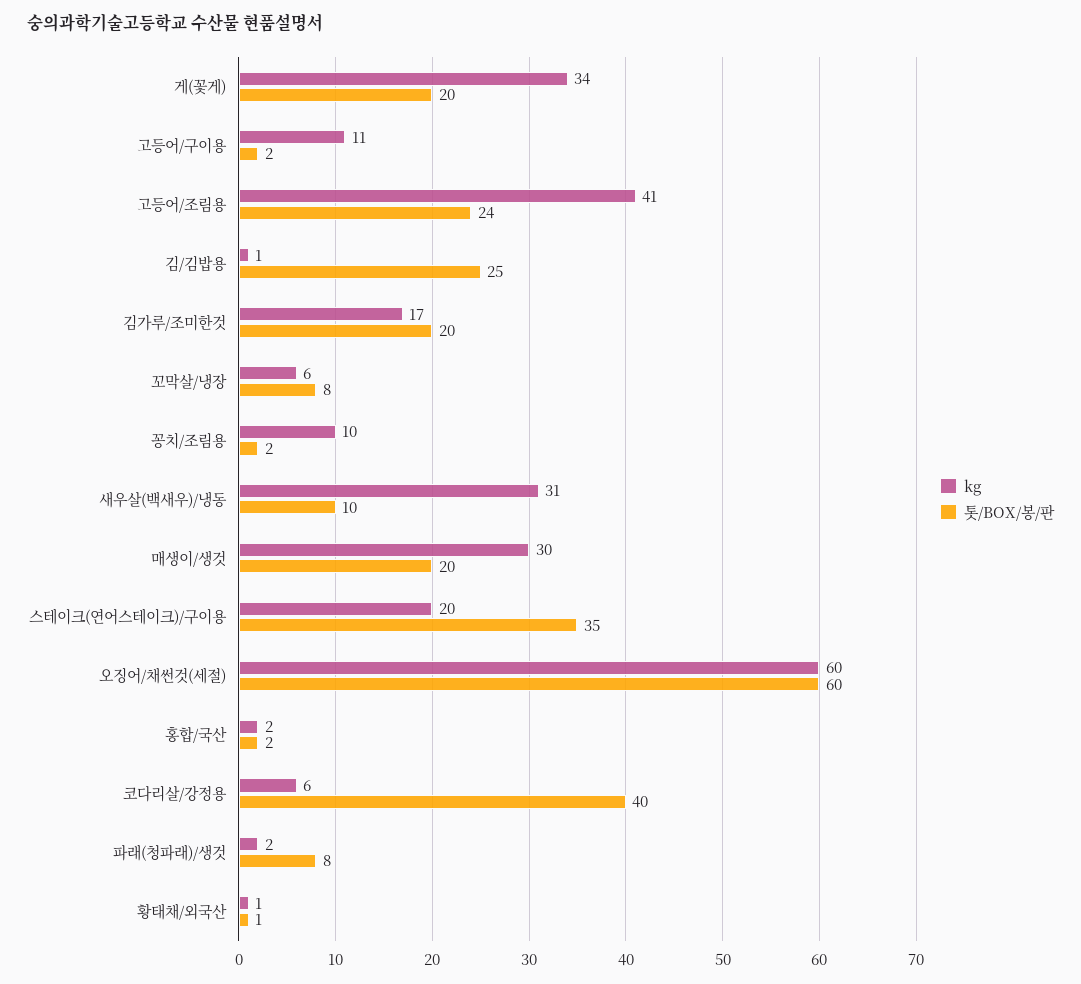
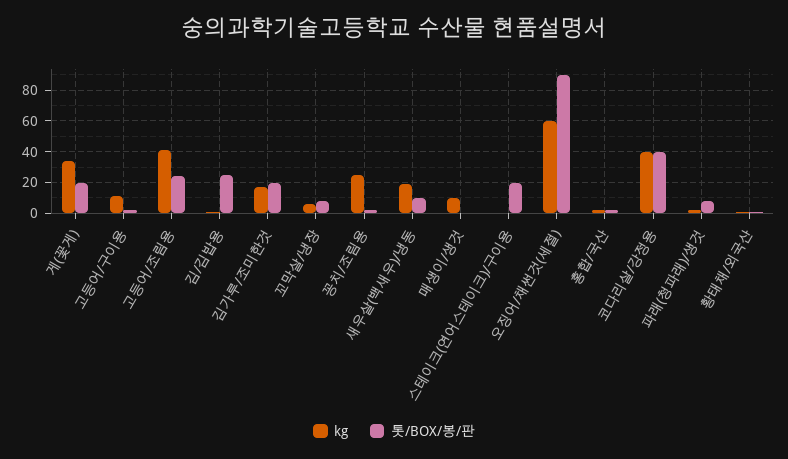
  {
    "kg": {
      "게(꽃게)": 34,
      "고등어/구이용": 11,
      "고등어/조림용": 41,
      "김/김밥용": 1,
      "김가루/조미한것": 17,
      "꼬막살/냉장": 6,
-     "꽁치/조림용": 10,
+     "꽁치/조림용": 25,
-     "새우살(백새우)/냉동": 31,
+     "새우살(백새우)/냉동": 20,
-     "매생이/생것": 30,
+     "매생이/생것": 10,
-     "스테이크(연어스테이크)/구이용": 20,
+     "스테이크(연어스테이크)/구이용": 0,
      "오징어/채썬것(세절)": 60,
      "홍합/국산": 2,
-     "코다리살/강정용": 6,
+     "코다리살/강정용": 40,
      "파래(청파래)/생것": 2,
      "황태채/외국산": 1
    },
    "톳/BOX/봉/판": {
      "게(꽃게)": 20,
      "고등어/구이용": 2,
      "고등어/조림용": 24,
      "김/김밥용": 25,
      "김가루/조미한것": 20,
      "꼬막살/냉장": 8,
      "꽁치/조림용": 2,
      "새우살(백새우)/냉동": 10,
-     "매생이/생것": 20,
+     "매생이/생것": 0,
-     "스테이크(연어스테이크)/구이용": 35,
+     "스테이크(연어스테이크)/구이용": 20,
-     "오징어/채썬것(세절)": 60,
+     "오징어/채썬것(세절)": 90,
      "홍합/국산": 2,
      "코다리살/강정용": 40,
      "파래(청파래)/생것": 8,
      "황태채/외국산": 1
    }
  }

